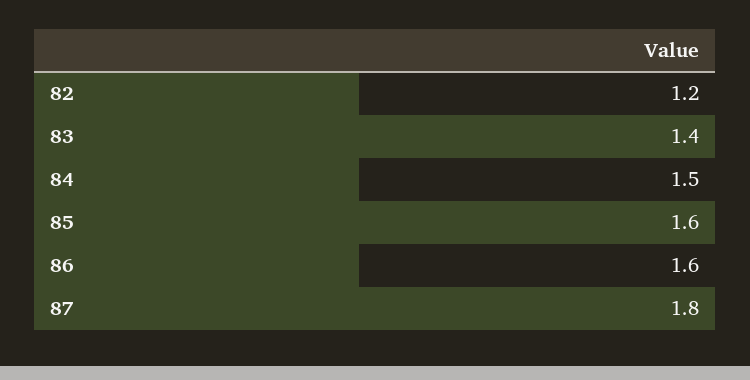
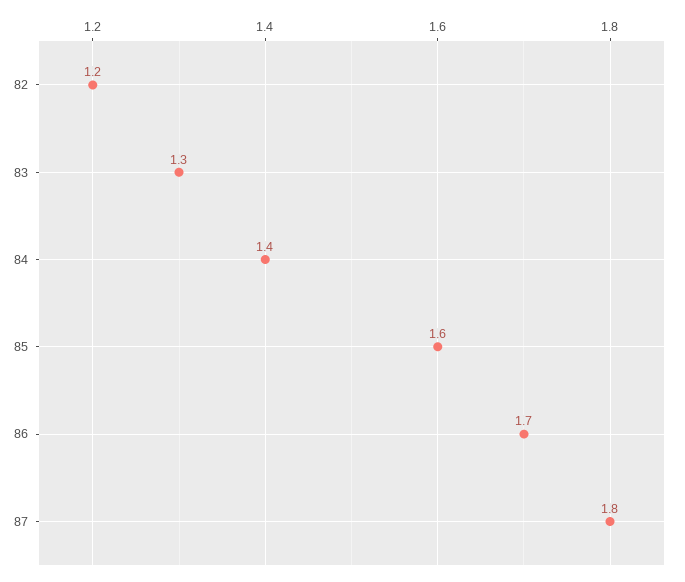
  {
    "82": 1.2,
-   "83": 1.4,
+   "83": 1.3,
-   "84": 1.5,
+   "84": 1.4,
    "85": 1.6,
-   "86": 1.6,
+   "86": 1.7,
    "87": 1.8
  }

